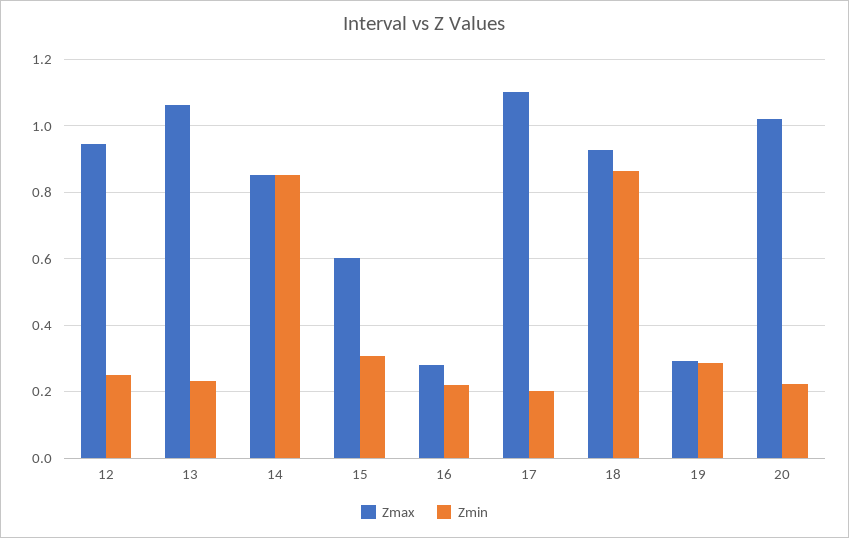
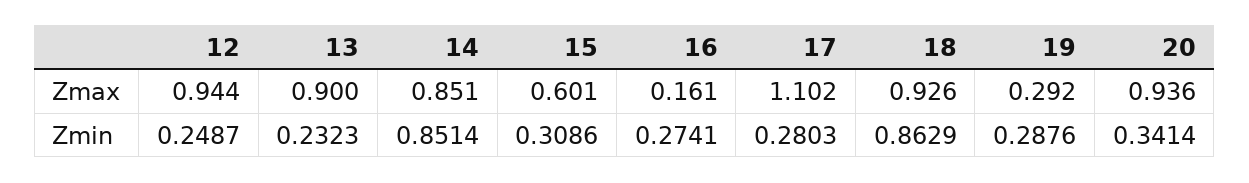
  {
    "Zmax": {
      "12": 0.944,
-     "13": 1.06,
+     "13": 0.9,
      "14": 0.851,
      "15": 0.601,
-     "16": 0.28,
+     "16": 0.161,
      "17": 1.102,
      "18": 0.926,
      "19": 0.292,
-     "20": 1.02
+     "20": 0.936
    },
    "Zmin": {
      "12": 0.2487,
      "13": 0.2323,
      "14": 0.8514,
      "15": 0.3086,
-     "16": 0.22,
+     "16": 0.2741,
-     "17": 0.2,
+     "17": 0.2803,
      "18": 0.8629,
      "19": 0.2876,
-     "20": 0.22
+     "20": 0.3414
    }
  }

